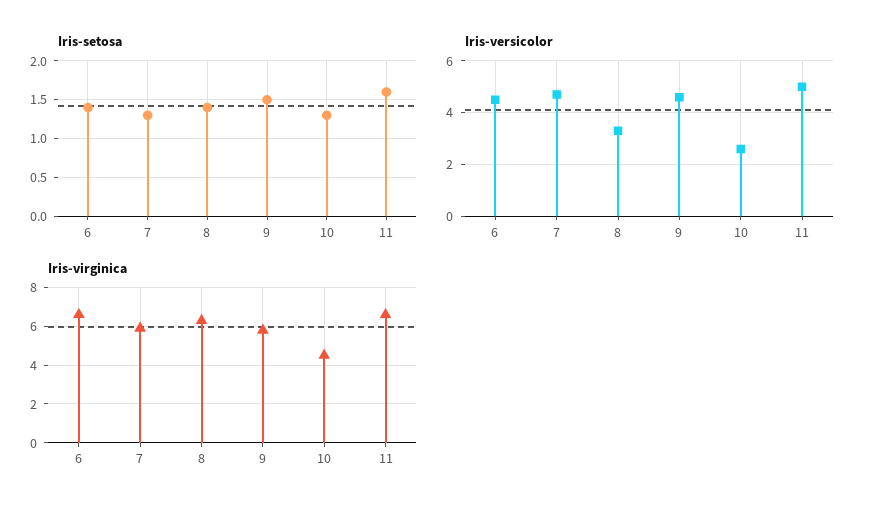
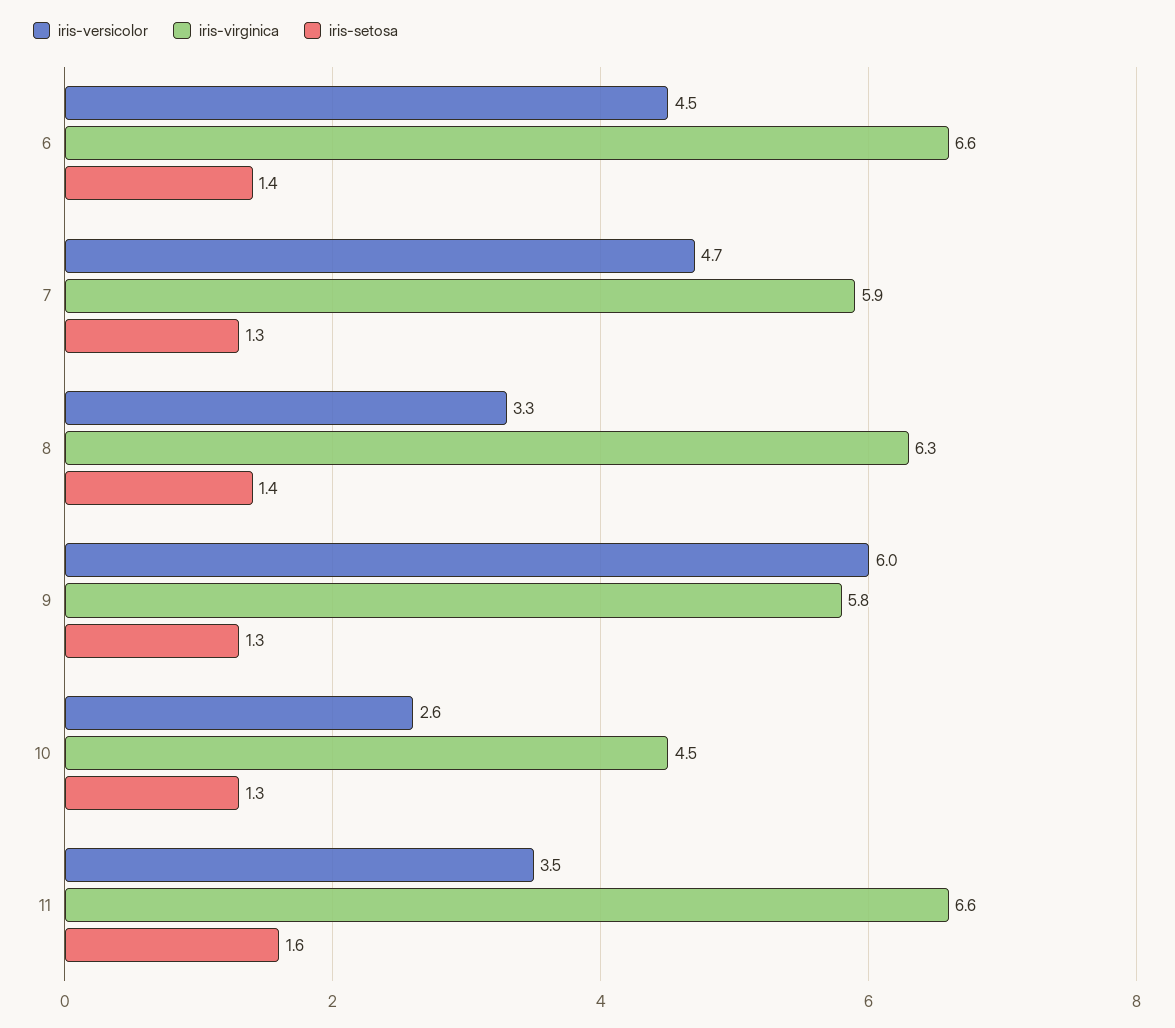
  {
    "Iris-setosa": {
      "6": 1.4,
      "7": 1.3,
      "8": 1.4,
-     "9": 1.5,
+     "9": 1.3,
      "10": 1.3,
      "11": 1.6
    },
    "Iris-versicolor": {
      "6": 4.5,
      "7": 4.7,
      "8": 3.3,
-     "9": 4.5,
+     "9": 6,
      "10": 2.6,
-     "11": 5
+     "11": 3.5
    },
    "Iris-virginica": {
      "6": 6.6,
      "7": 5.9,
      "8": 6.3,
      "9": 5.8,
      "10": 4.5,
      "11": 6.6
    }
  }

